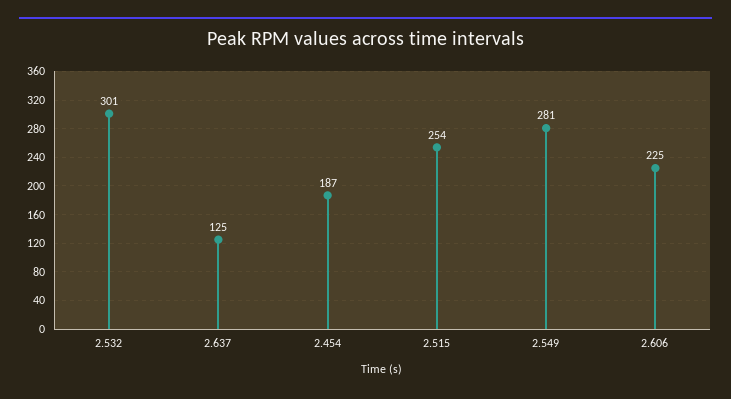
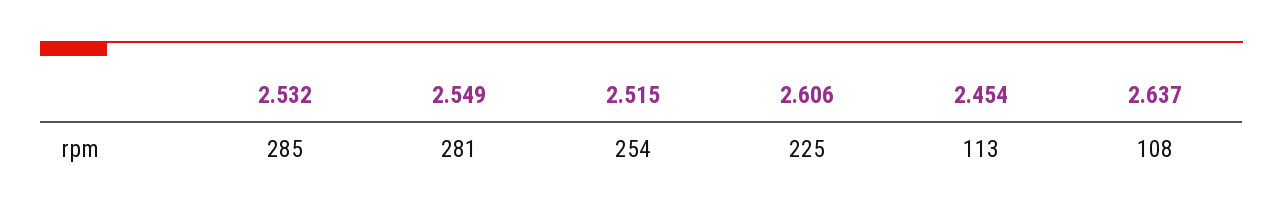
  {
-   "2.532": 301,
+   "2.532": 285,
-   "2.637": 125,
+   "2.637": 108,
-   "2.454": 187,
+   "2.454": 113,
    "2.515": 254,
    "2.549": 281,
    "2.606": 225
  }

